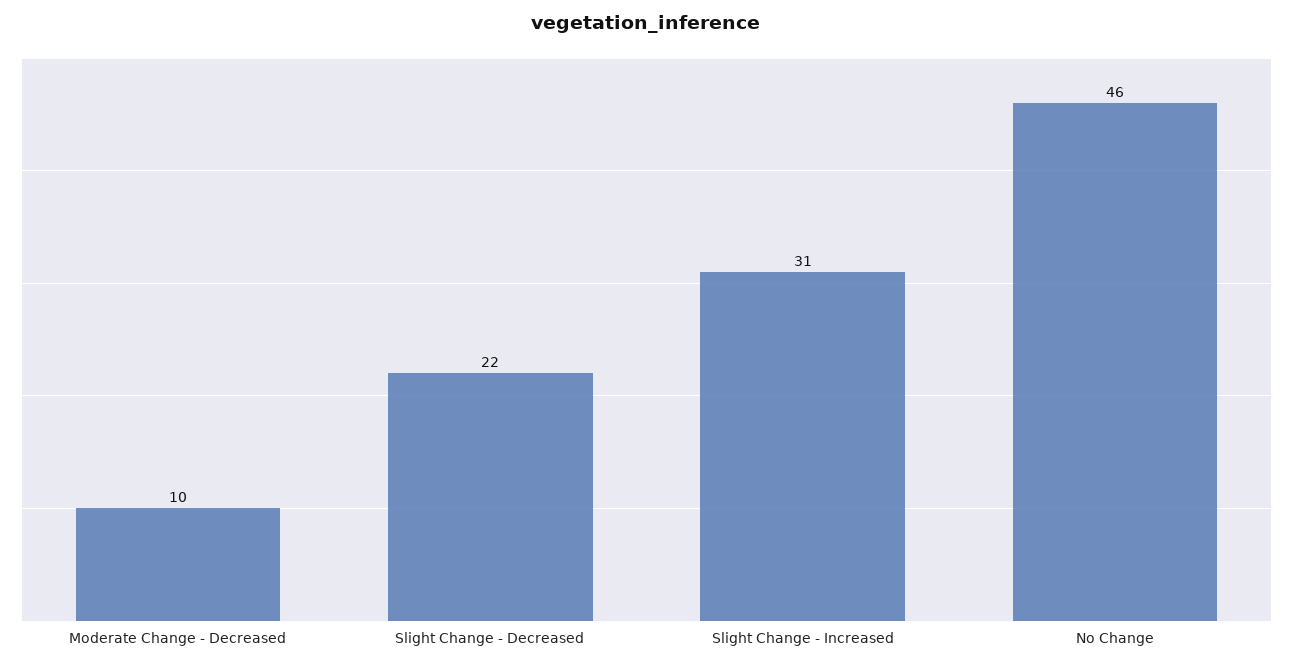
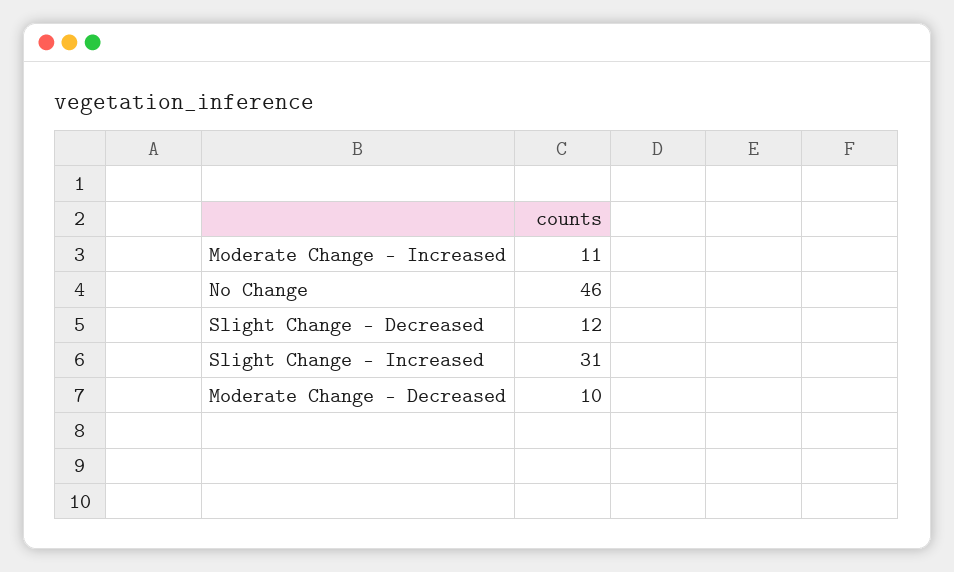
  {
    "Moderate Change - Decreased": 10,
-   "Slight Change - Decreased": 22,
+   "Slight Change - Decreased": 12,
    "Slight Change - Increased": 31,
-   "No Change": 46
+   "No Change": 46,
+   "Moderate Change - Increased": 11
  }

